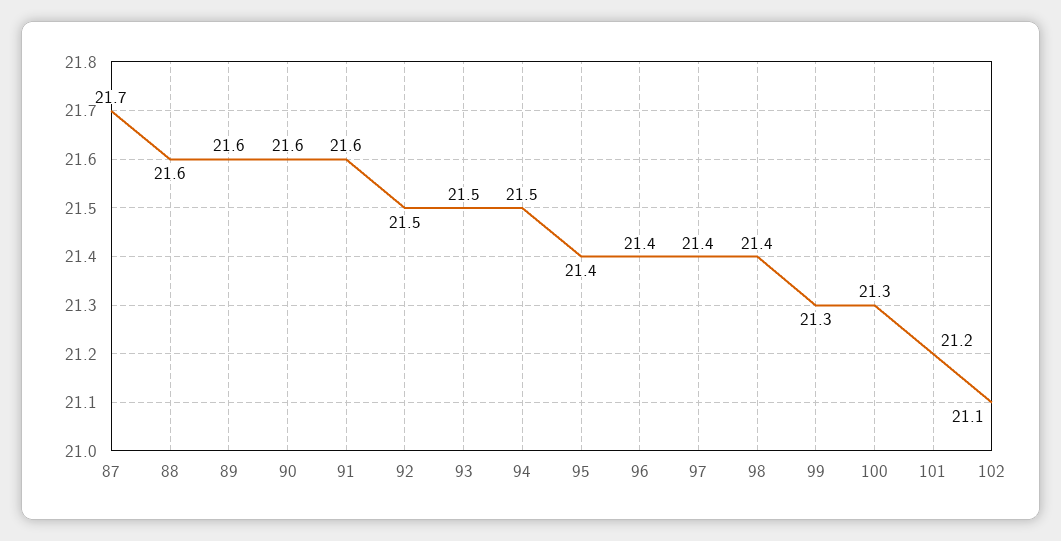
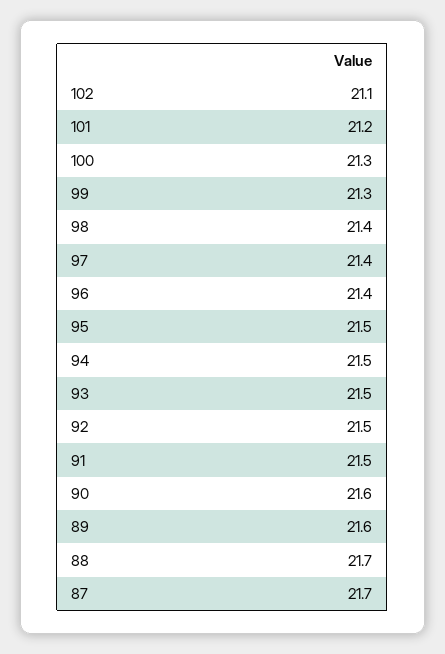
  {
    "87": 21.7,
-   "88": 21.6,
+   "88": 21.7,
    "89": 21.6,
    "90": 21.6,
-   "91": 21.6,
+   "91": 21.5,
    "92": 21.5,
    "93": 21.5,
    "94": 21.5,
-   "95": 21.4,
+   "95": 21.5,
    "96": 21.4,
    "97": 21.4,
    "98": 21.4,
    "99": 21.3,
    "100": 21.3,
    "101": 21.2,
    "102": 21.1
  }

